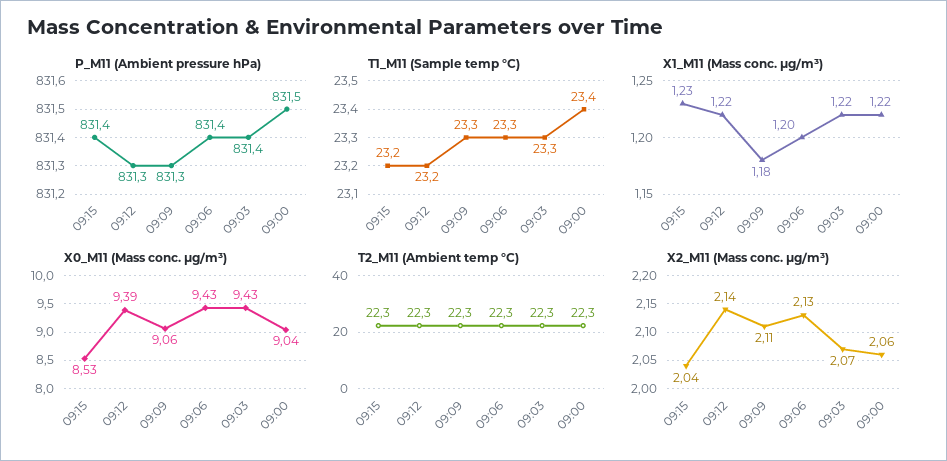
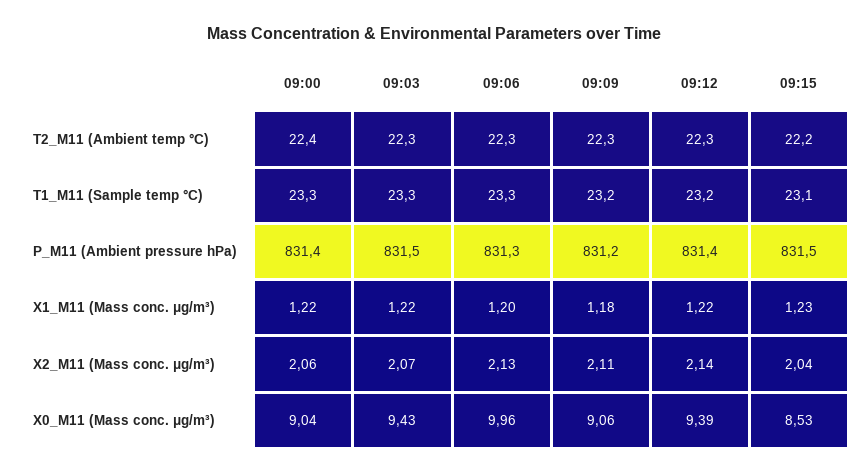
  {
    "P_M11 (Ambient pressure hPa)": {
-     "09:15": 831.4,
+     "09:15": 831.5,
-     "09:12": 831.3,
+     "09:12": 831.4,
-     "09:09": 831.3,
+     "09:09": 831.2,
-     "09:06": 831.4,
+     "09:06": 831.3,
-     "09:03": 831.4,
+     "09:03": 831.5,
-     "09:00": 831.5
+     "09:00": 831.4
    },
    "T1_M11 (Sample temp °C)": {
-     "09:15": 23.2,
+     "09:15": 23.1,
      "09:12": 23.2,
-     "09:09": 23.3,
+     "09:09": 23.2,
      "09:06": 23.3,
      "09:03": 23.3,
-     "09:00": 23.4
+     "09:00": 23.3
    },
    "X1_M11 (Mass conc. μg/m³)": {
      "09:15": 1.23,
      "09:12": 1.22,
      "09:09": 1.18,
      "09:06": 1.2,
      "09:03": 1.22,
      "09:00": 1.22
    },
    "X0_M11 (Mass conc. μg/m³)": {
      "09:15": 8.53,
      "09:12": 9.39,
      "09:09": 9.06,
-     "09:06": 9.43,
+     "09:06": 9.96,
      "09:03": 9.43,
      "09:00": 9.04
    },
    "T2_M11 (Ambient temp °C)": {
-     "09:15": 22.3,
+     "09:15": 22.2,
      "09:12": 22.3,
      "09:09": 22.3,
      "09:06": 22.3,
      "09:03": 22.3,
-     "09:00": 22.3
+     "09:00": 22.4
    },
    "X2_M11 (Mass conc. μg/m³)": {
      "09:15": 2.04,
      "09:12": 2.14,
      "09:09": 2.11,
      "09:06": 2.13,
      "09:03": 2.07,
      "09:00": 2.06
    }
  }

